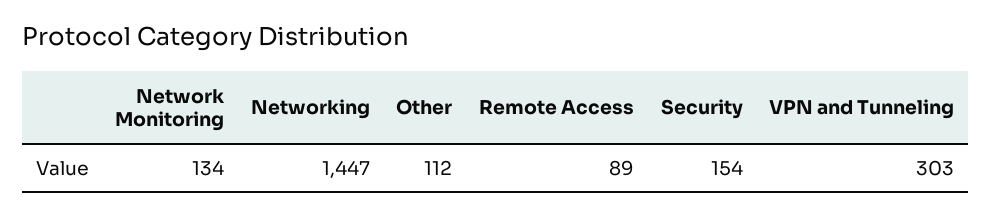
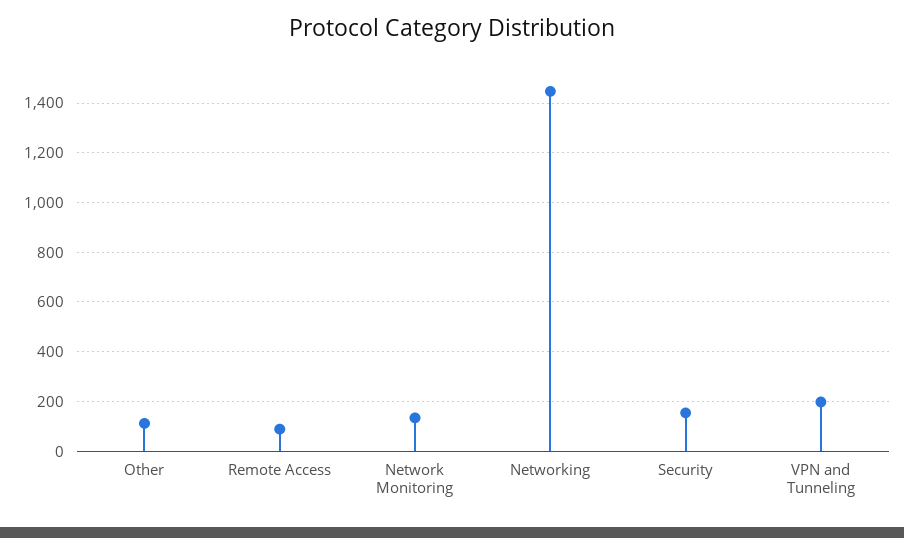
  {
    "Network Monitoring": 134,
    "Networking": 1447,
    "Other": 112,
    "Remote Access": 89,
    "Security": 154,
-   "VPN and Tunneling": 303
+   "VPN and Tunneling": 200
  }

